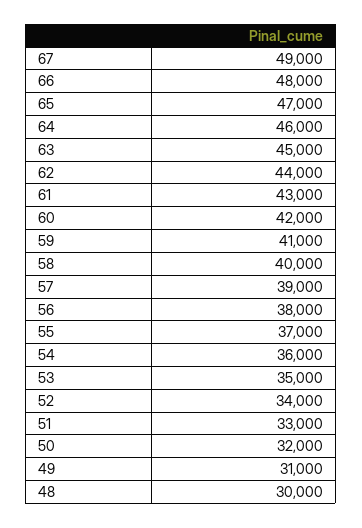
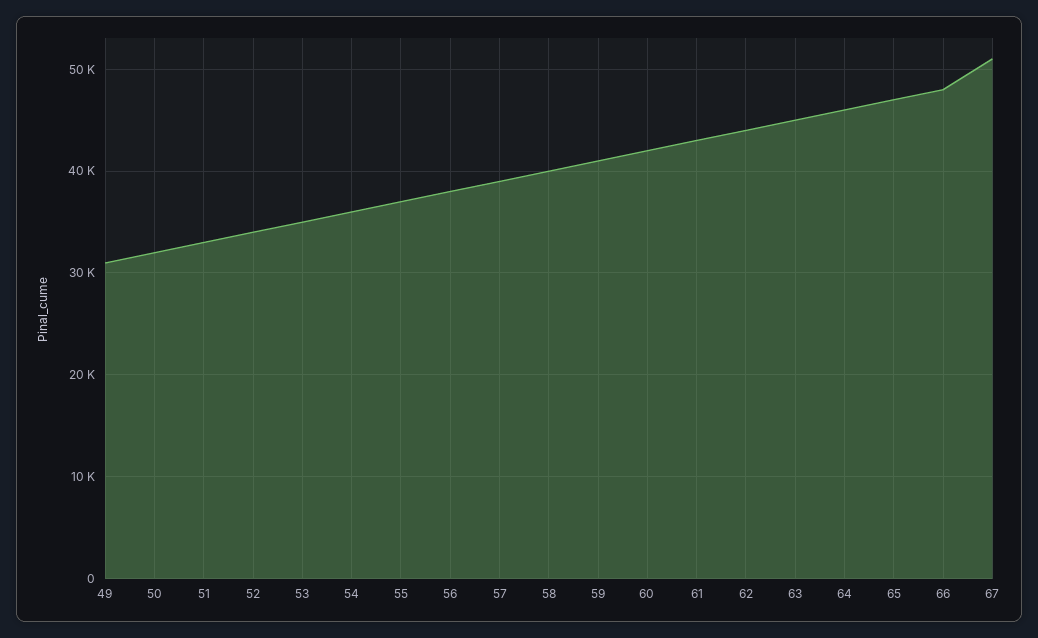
  {
-   "67": 49000,
+   "67": 51000,
    "66": 48000,
    "65": 47000,
    "64": 46000,
    "63": 45000,
    "62": 44000,
    "61": 43000,
    "60": 42000,
    "59": 41000,
    "58": 40000,
    "57": 39000,
    "56": 38000,
    "55": 37000,
    "54": 36000,
    "53": 35000,
    "52": 34000,
    "51": 33000,
    "50": 32000,
-   "49": 31000,
+   "49": 31000
-   "48": 30000
  }

